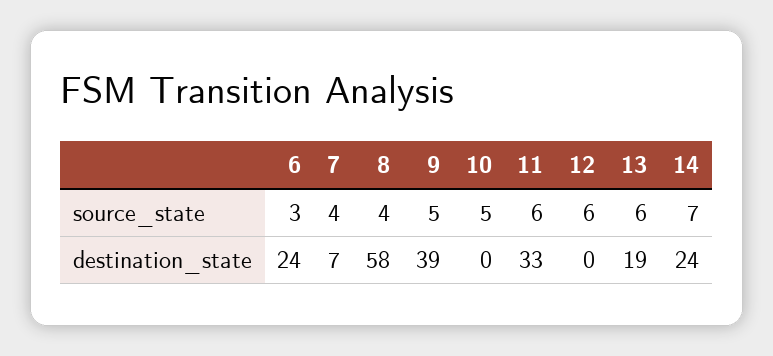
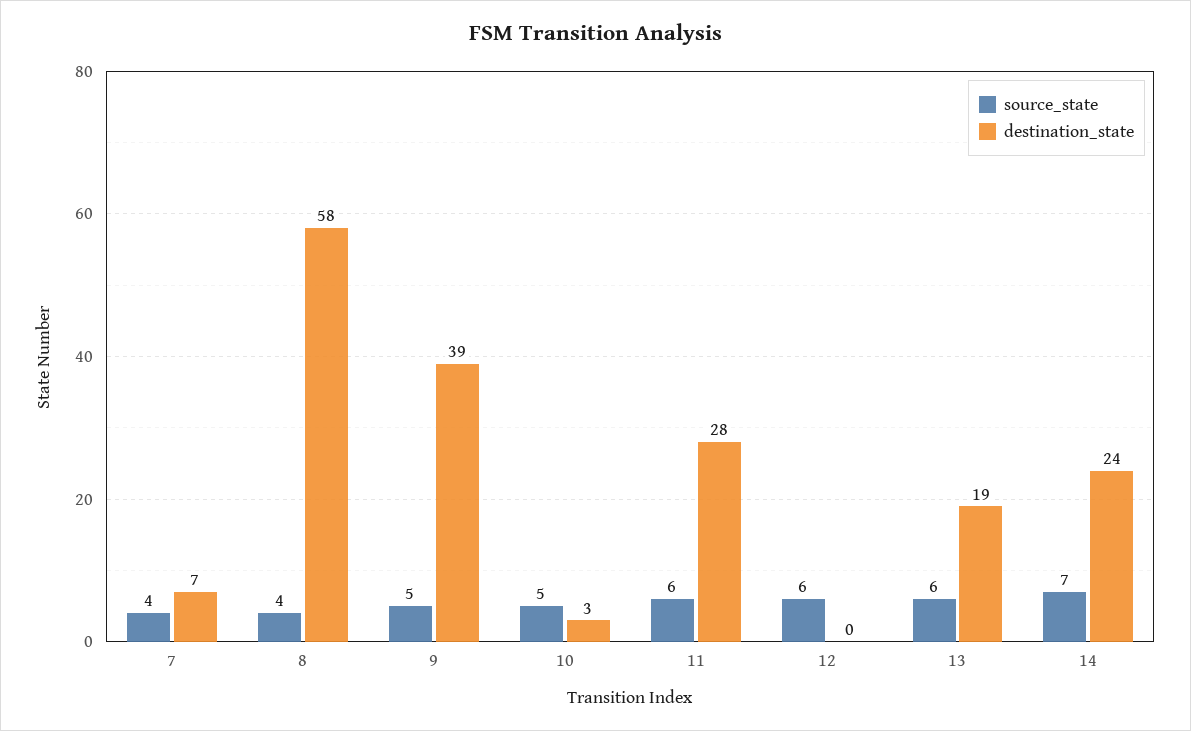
  {
    "source_state": {
-     "6": 3,
      "7": 4,
      "8": 4,
      "9": 5,
      "10": 5,
      "11": 6,
      "12": 6,
      "13": 6,
      "14": 7
    },
    "destination_state": {
-     "6": 24,
      "7": 7,
      "8": 58,
      "9": 39,
-     "10": 0,
+     "10": 3,
-     "11": 33,
+     "11": 28,
      "12": 0,
      "13": 19,
      "14": 24
    }
  }

